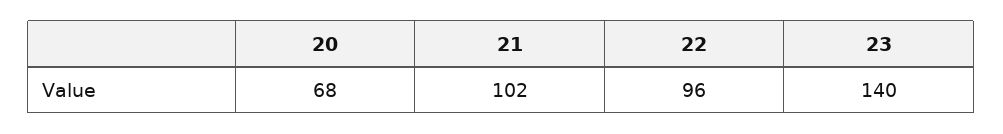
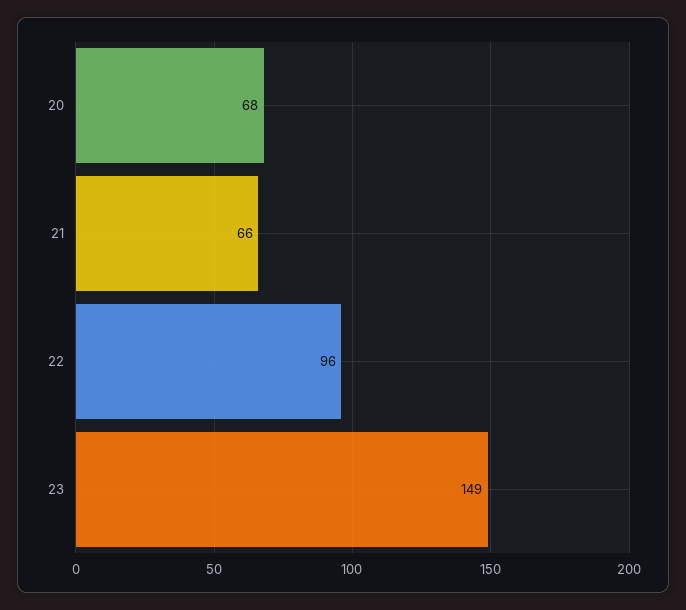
  {
    "20": 68,
-   "21": 102,
+   "21": 66,
    "22": 96,
-   "23": 140
+   "23": 149
  }

